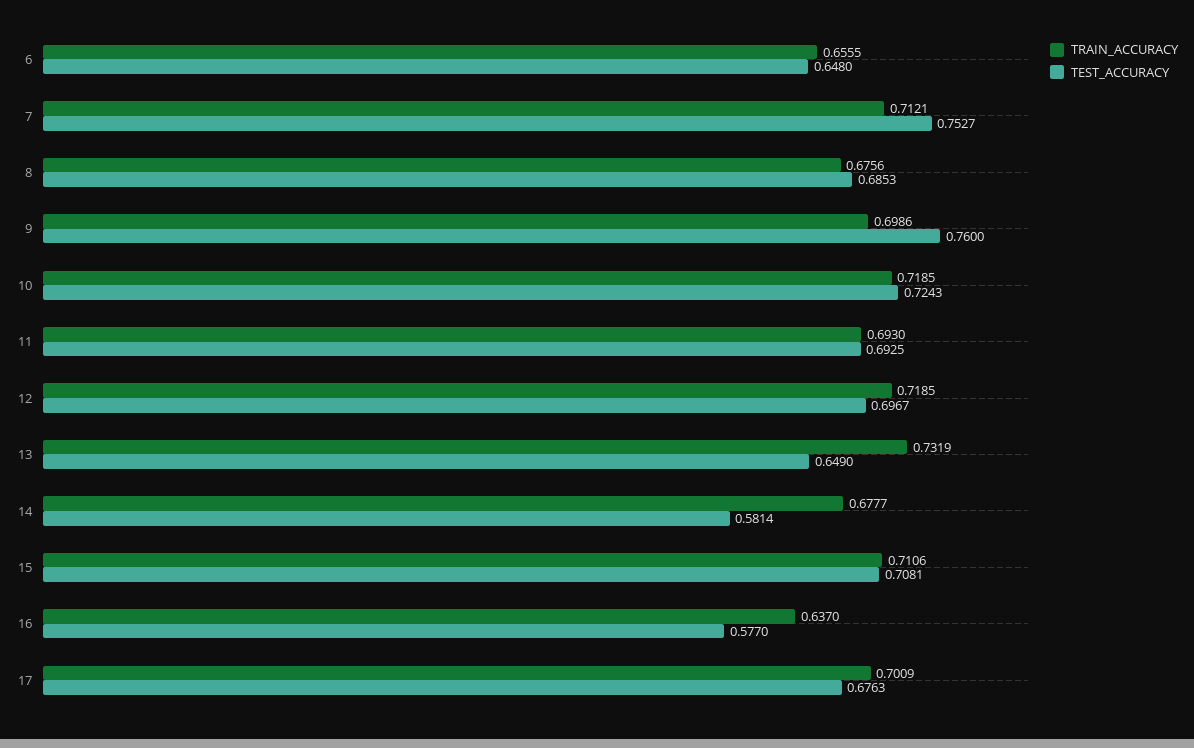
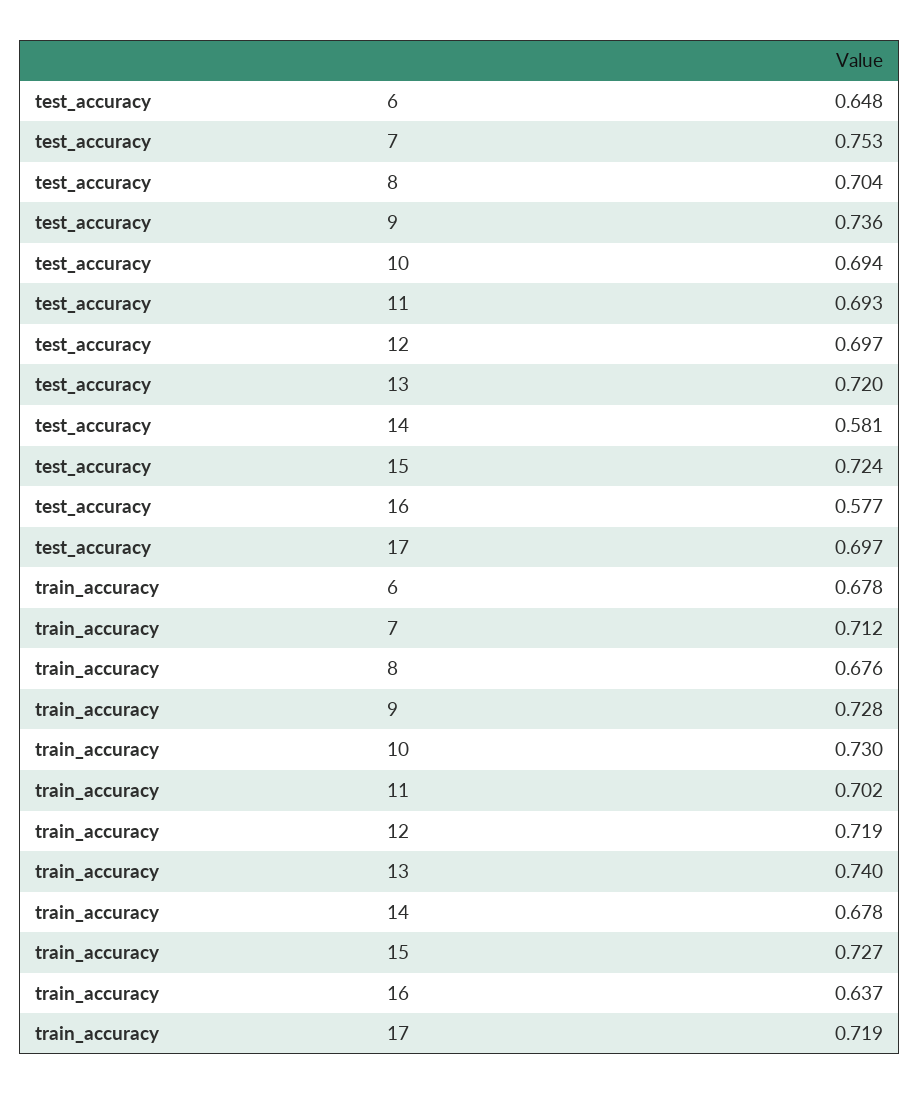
  {
    "TRAIN_ACCURACY": {
-     "6": 0.6555,
+     "6": 0.678,
      "7": 0.7121,
      "8": 0.6756,
-     "9": 0.6986,
+     "9": 0.728,
-     "10": 0.7185,
+     "10": 0.73,
-     "11": 0.693,
+     "11": 0.702,
      "12": 0.7185,
-     "13": 0.7319,
+     "13": 0.74,
      "14": 0.6777,
-     "15": 0.7106,
+     "15": 0.727,
      "16": 0.637,
-     "17": 0.7009
+     "17": 0.719
    },
    "TEST_ACCURACY": {
      "6": 0.648,
      "7": 0.7527,
-     "8": 0.6853,
+     "8": 0.704,
-     "9": 0.76,
+     "9": 0.736,
-     "10": 0.7243,
+     "10": 0.694,
      "11": 0.6925,
      "12": 0.6967,
-     "13": 0.649,
+     "13": 0.72,
      "14": 0.5814,
-     "15": 0.7081,
+     "15": 0.724,
      "16": 0.577,
-     "17": 0.6763
+     "17": 0.697
    }
  }

